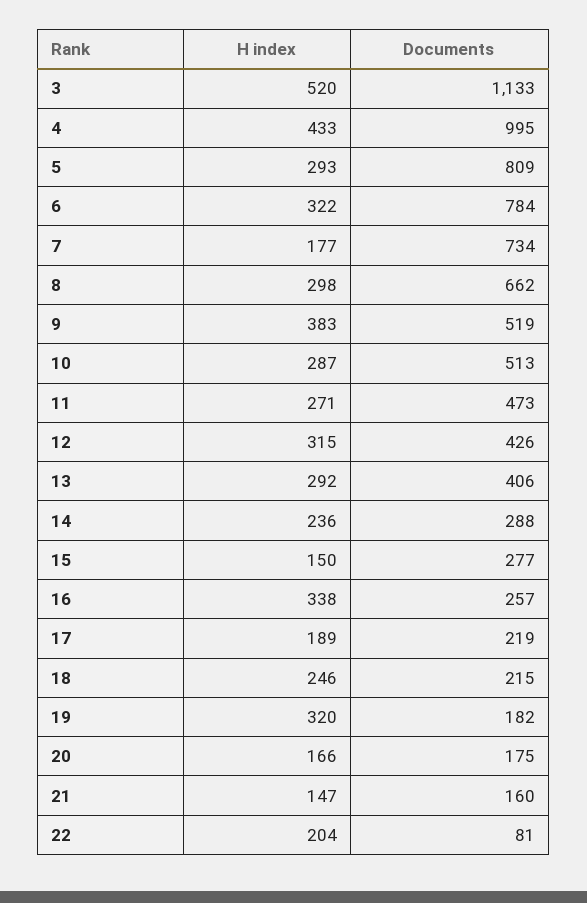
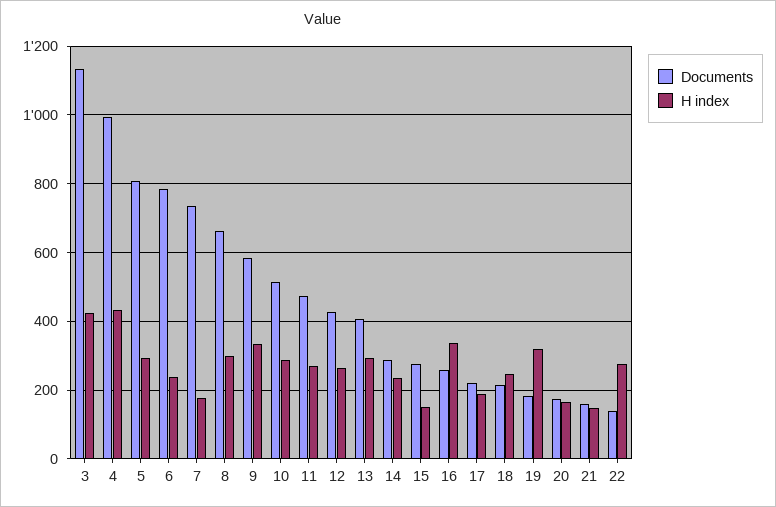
  {
    "H index": {
-     "3": 520,
+     "3": 420,
      "4": 433,
      "5": 293,
-     "6": 322,
+     "6": 240,
      "7": 177,
      "8": 298,
-     "9": 383,
+     "9": 340,
      "10": 287,
      "11": 271,
-     "12": 315,
+     "12": 260,
      "13": 292,
      "14": 236,
      "15": 150,
      "16": 338,
      "17": 189,
      "18": 246,
      "19": 320,
      "20": 166,
      "21": 147,
-     "22": 204
+     "22": 280
    },
    "Documents": {
      "3": 1133,
      "4": 995,
      "5": 809,
      "6": 784,
      "7": 734,
      "8": 662,
-     "9": 519,
+     "9": 580,
      "10": 513,
      "11": 473,
      "12": 426,
      "13": 406,
      "14": 288,
      "15": 277,
      "16": 257,
      "17": 219,
      "18": 215,
      "19": 182,
      "20": 175,
      "21": 160,
-     "22": 81
+     "22": 140
    }
  }

